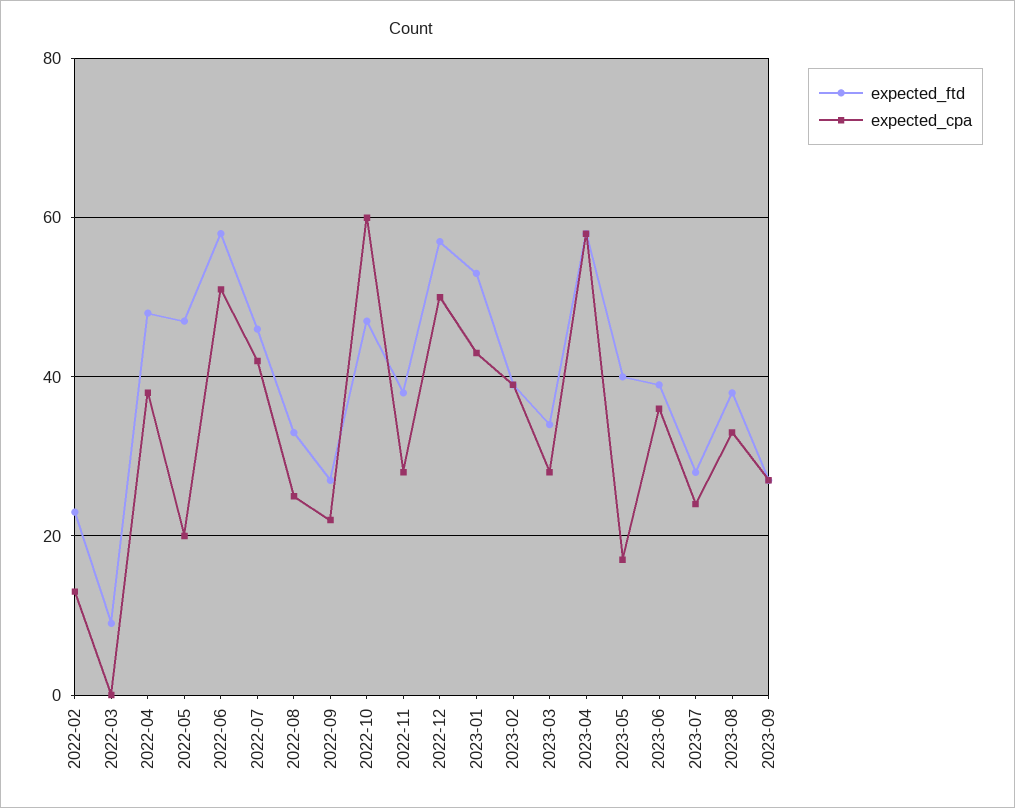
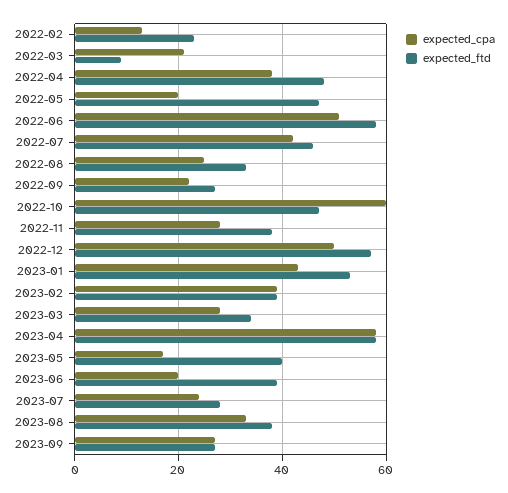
  {
    "expected_ftd": {
      "2022-02": 25,
      "2022-03": 10,
      "2022-04": 50,
      "2022-05": 45,
      "2022-06": 60,
      "2022-07": 45,
      "2022-08": 35,
      "2022-09": 25,
      "2022-10": 45,
      "2022-11": 40,
      "2022-12": 55,
      "2023-01": 55,
      "2023-02": 40,
      "2023-03": 35,
      "2023-04": 60,
      "2023-05": 40,
      "2023-06": 40,
      "2023-07": 30,
      "2023-08": 40,
      "2023-09": 25
    },
    "expected_cpa": {
      "2022-02": 15,
-     "2022-03": 0,
+     "2022-03": 20,
      "2022-04": 40,
      "2022-05": 20,
      "2022-06": 50,
      "2022-07": 40,
      "2022-08": 25,
      "2022-09": 20,
      "2022-10": 60,
      "2022-11": 30,
      "2022-12": 50,
      "2023-01": 45,
      "2023-02": 40,
      "2023-03": 30,
      "2023-04": 60,
      "2023-05": 15,
-     "2023-06": 35,
+     "2023-06": 20,
      "2023-07": 25,
      "2023-08": 35,
      "2023-09": 25
    }
  }

